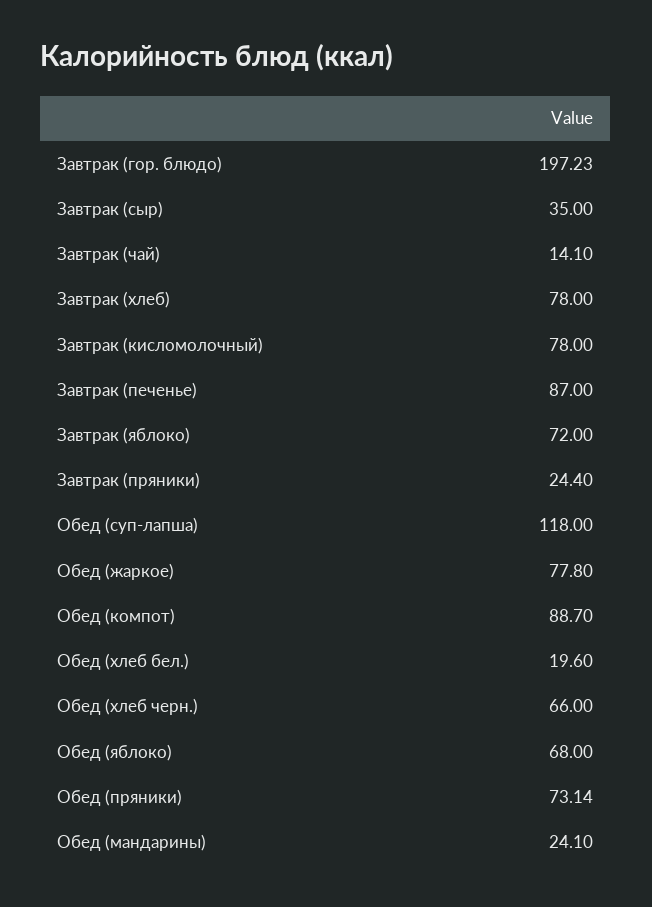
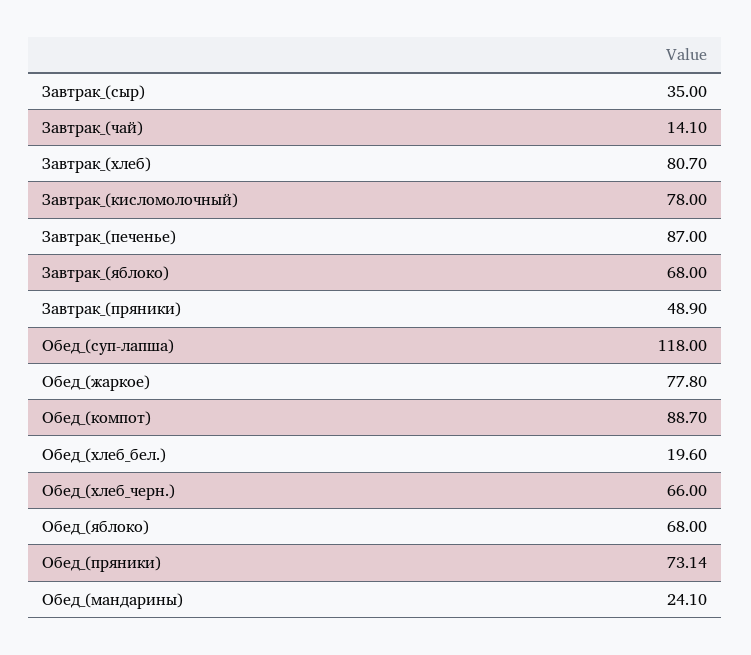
  {
-   "Завтрак (гор. блюдо)": 197.23,
    "Завтрак (сыр)": 35,
    "Завтрак (чай)": 14.1,
-   "Завтрак (хлеб)": 78,
+   "Завтрак (хлеб)": 80.7,
    "Завтрак (кисломолочный)": 78,
    "Завтрак (печенье)": 87,
-   "Завтрак (яблоко)": 72,
+   "Завтрак (яблоко)": 68,
-   "Завтрак (пряники)": 24.4,
+   "Завтрак (пряники)": 48.9,
    "Обед (суп-лапша)": 118,
    "Обед (жаркое)": 77.8,
    "Обед (компот)": 88.7,
    "Обед (хлеб бел.)": 19.6,
    "Обед (хлеб черн.)": 66,
    "Обед (яблоко)": 68,
    "Обед (пряники)": 73.14,
    "Обед (мандарины)": 24.1
  }

